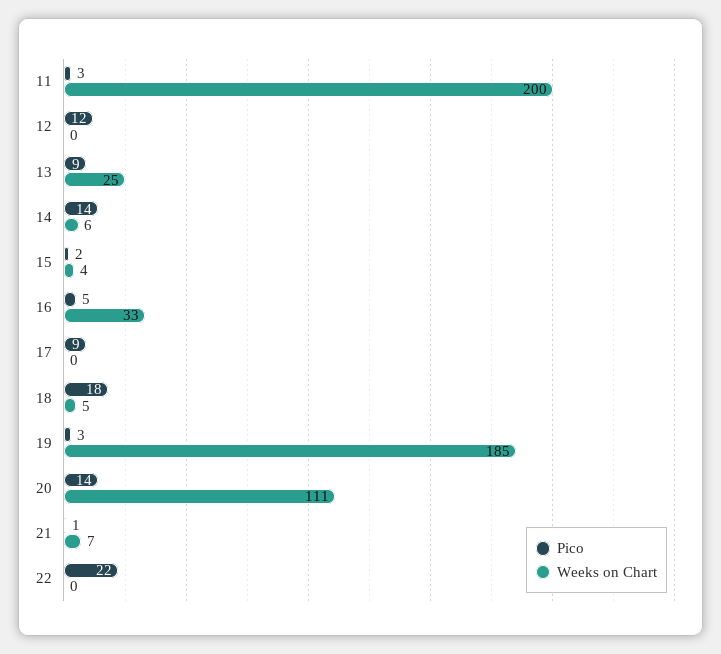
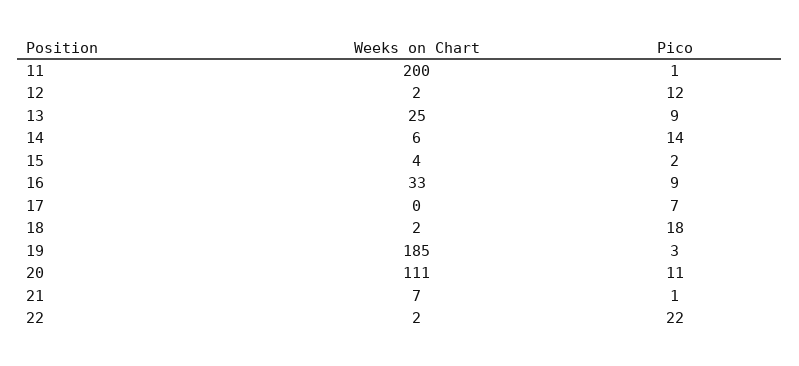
  {
    "Pico": {
-     "11": 3,
+     "11": 1,
      "12": 12,
      "13": 9,
      "14": 14,
      "15": 2,
-     "16": 5,
+     "16": 9,
-     "17": 9,
+     "17": 7,
      "18": 18,
      "19": 3,
-     "20": 14,
+     "20": 11,
      "21": 1,
      "22": 22
    },
    "Weeks on Chart": {
      "11": 200,
-     "12": 0,
+     "12": 2,
      "13": 25,
      "14": 6,
      "15": 4,
      "16": 33,
      "17": 0,
-     "18": 5,
+     "18": 2,
      "19": 185,
      "20": 111,
      "21": 7,
-     "22": 0
+     "22": 2
    }
  }

